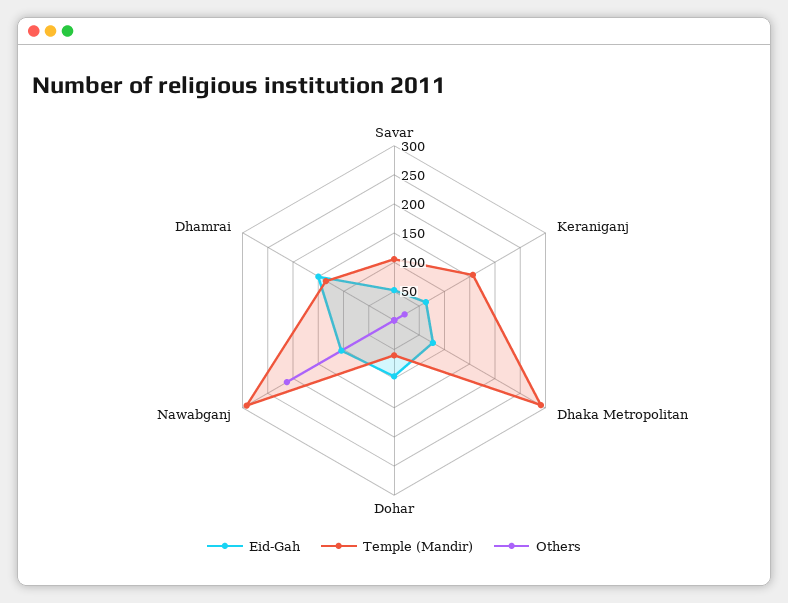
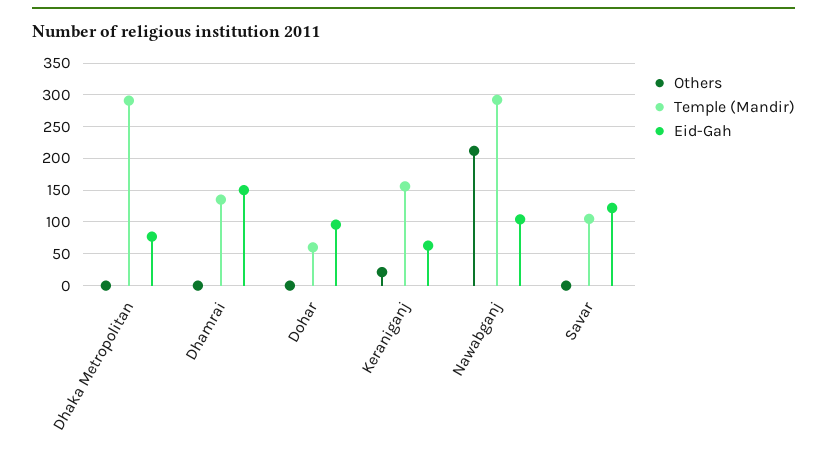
  {
    "Eid-Gah": {
-     "Savar": 50,
+     "Savar": 120,
      "Keraniganj": 60,
      "Dhaka Metropolitan": 80,
      "Dohar": 100,
      "Nawabganj": 100,
      "Dhamrai": 150
    },
    "Temple (Mandir)": {
      "Savar": 110,
      "Keraniganj": 160,
      "Dhaka Metropolitan": 290,
      "Dohar": 60,
      "Nawabganj": 290,
      "Dhamrai": 140
    },
    "Others": {
      "Savar": 0,
      "Keraniganj": 20,
      "Dhaka Metropolitan": 0,
      "Dohar": 0,
      "Nawabganj": 210,
      "Dhamrai": 0
    }
  }

